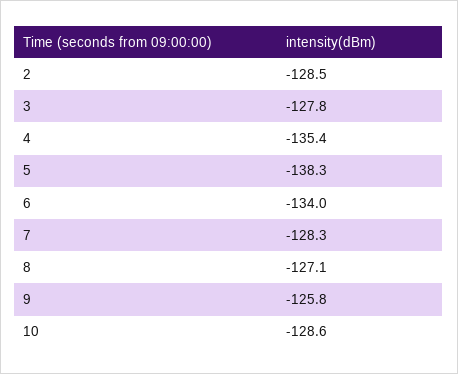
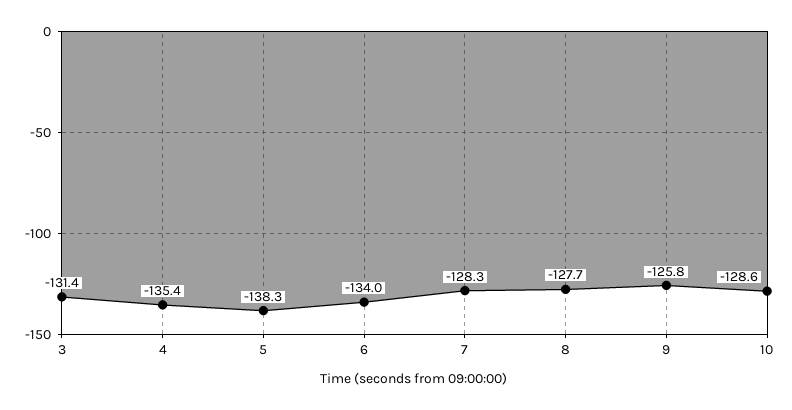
  {
-   "2": -128.5,
-   "3": -127.8,
+   "3": -131.4,
    "4": -135.4,
    "5": -138.3,
    "6": -134,
    "7": -128.3,
-   "8": -127.1,
+   "8": -127.7,
    "9": -125.8,
    "10": -128.6
  }

